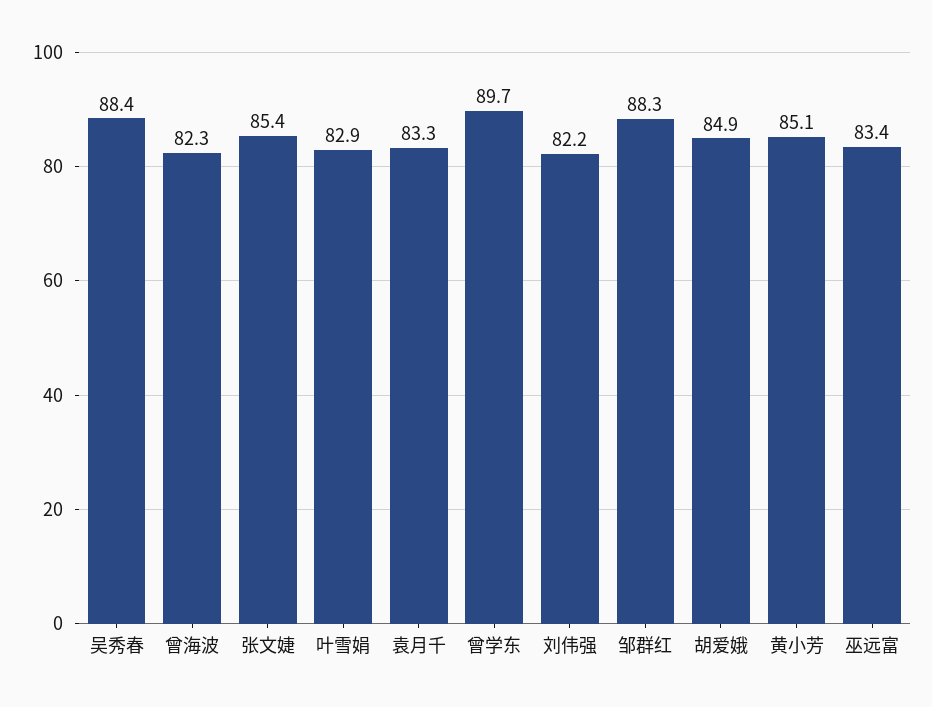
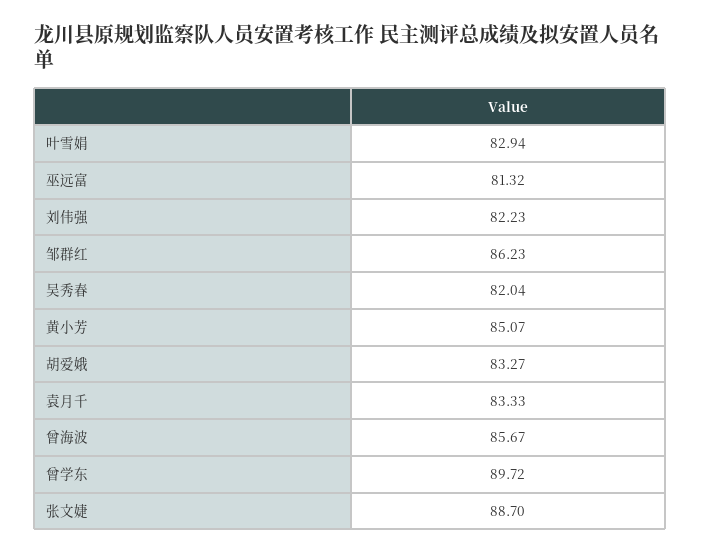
  {
-   "吴秀春": 88.4,
+   "吴秀春": 82.04,
-   "曾海波": 82.3,
+   "曾海波": 85.67,
-   "张文婕": 85.4,
+   "张文婕": 88.7,
    "叶雪娟": 82.94,
    "袁月千": 83.33,
    "曾学东": 89.72,
    "刘伟强": 82.23,
-   "邹群红": 88.3,
+   "邹群红": 86.23,
-   "胡爱娥": 84.9,
+   "胡爱娥": 83.27,
    "黄小芳": 85.07,
-   "巫远富": 83.4
+   "巫远富": 81.32
  }

